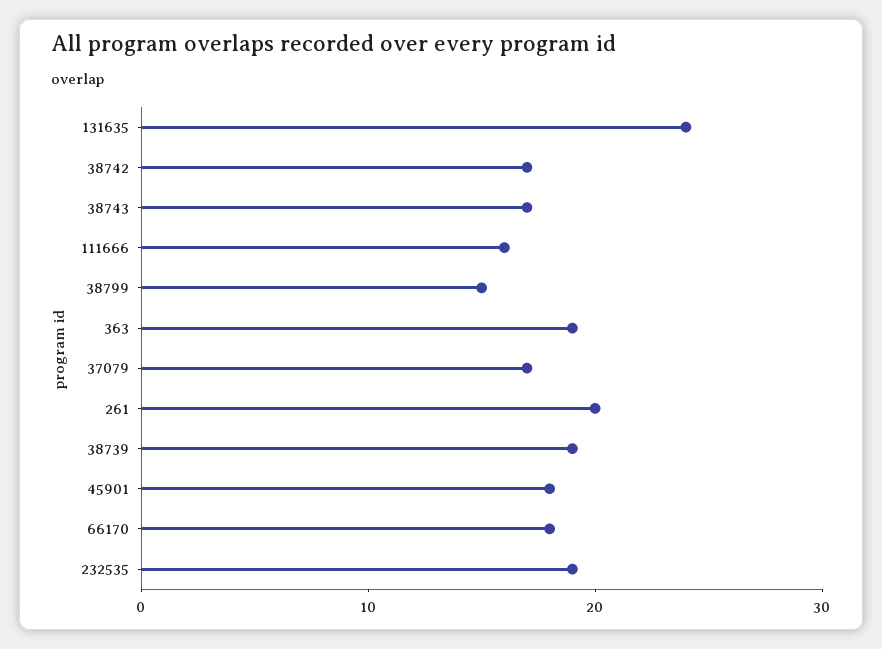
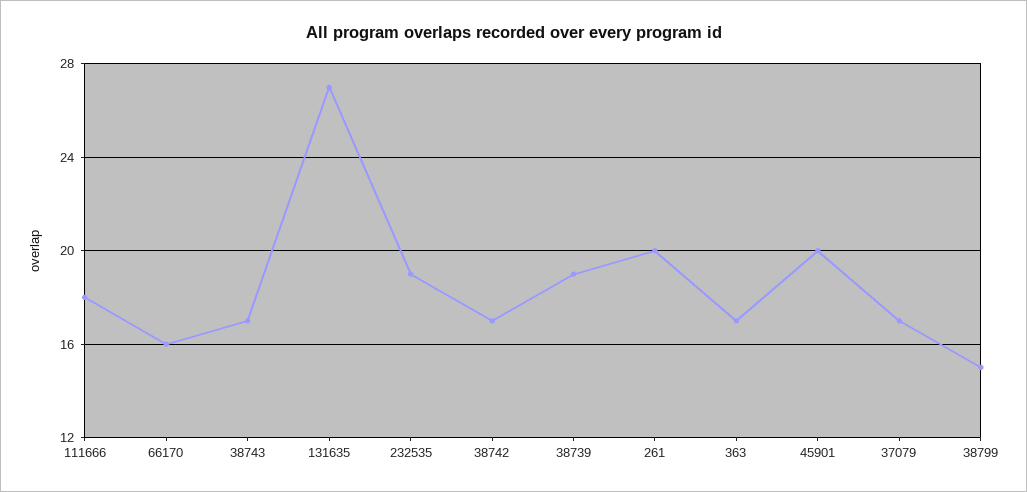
  {
-   "131635": 24,
+   "131635": 27,
    "38742": 17,
    "38743": 17,
-   "111666": 16,
+   "111666": 18,
    "38799": 15,
-   "363": 19,
+   "363": 17,
    "37079": 17,
    "261": 20,
    "38739": 19,
-   "45901": 18,
+   "45901": 20,
-   "66170": 18,
+   "66170": 16,
    "232535": 19
  }

